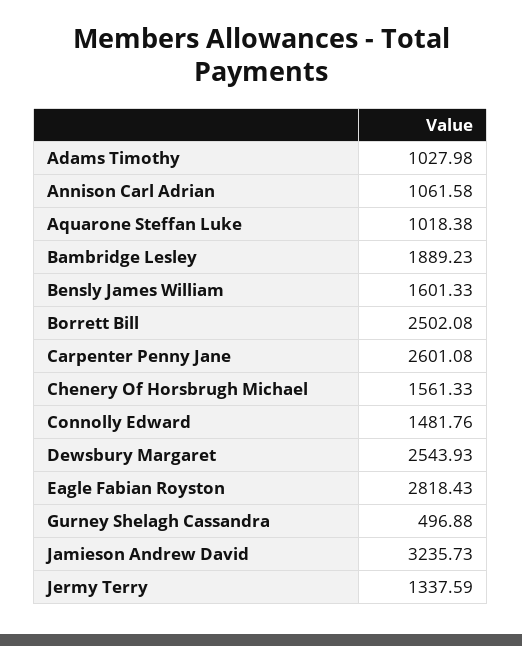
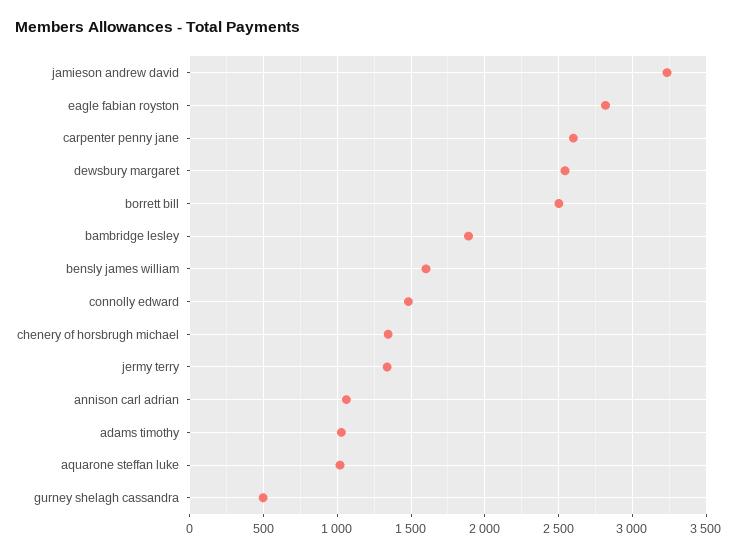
  {
    "Adams Timothy": 1027.98,
    "Annison Carl Adrian": 1061.58,
    "Aquarone Steffan Luke": 1018.38,
    "Bambridge Lesley": 1889.23,
    "Bensly James William": 1601.33,
    "Borrett Bill": 2502.08,
    "Carpenter Penny Jane": 2601.08,
-   "Chenery Of Horsbrugh Michael": 1561.33,
+   "Chenery Of Horsbrugh Michael": 1350,
    "Connolly Edward": 1481.76,
    "Dewsbury Margaret": 2543.93,
    "Eagle Fabian Royston": 2818.43,
    "Gurney Shelagh Cassandra": 496.88,
    "Jamieson Andrew David": 3235.73,
    "Jermy Terry": 1337.59
  }

